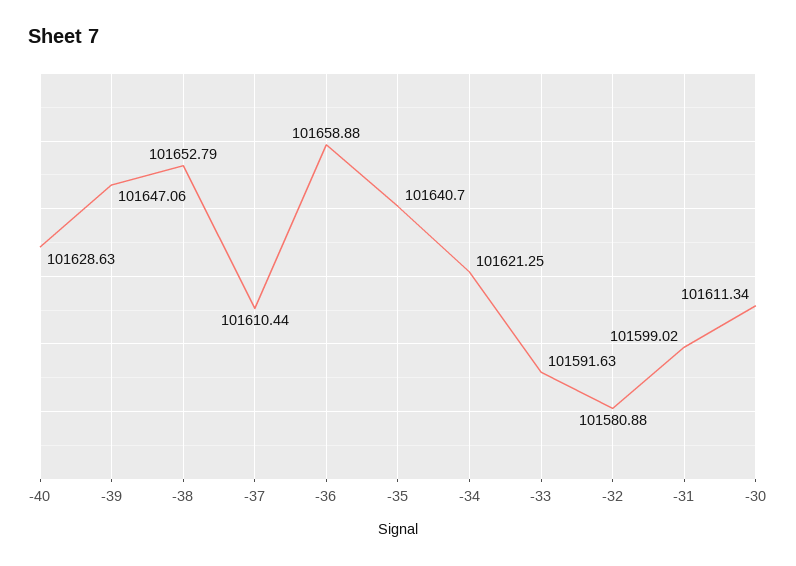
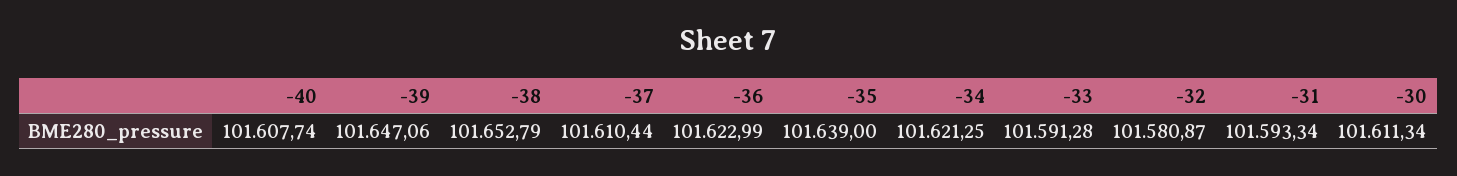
  {
-   "-40": 101628.63,
+   "-40": 101607.74,
    "-39": 101647.06,
    "-38": 101652.79,
    "-37": 101610.44,
-   "-36": 101658.88,
+   "-36": 101622.99,
-   "-35": 101640.7,
+   "-35": 101639,
    "-34": 101621.25,
-   "-33": 101591.63,
+   "-33": 101591.28,
-   "-32": 101580.88,
+   "-32": 101580.87,
-   "-31": 101599.02,
+   "-31": 101593.34,
    "-30": 101611.34
  }

